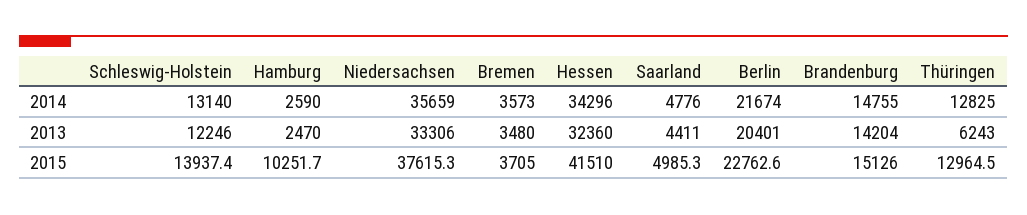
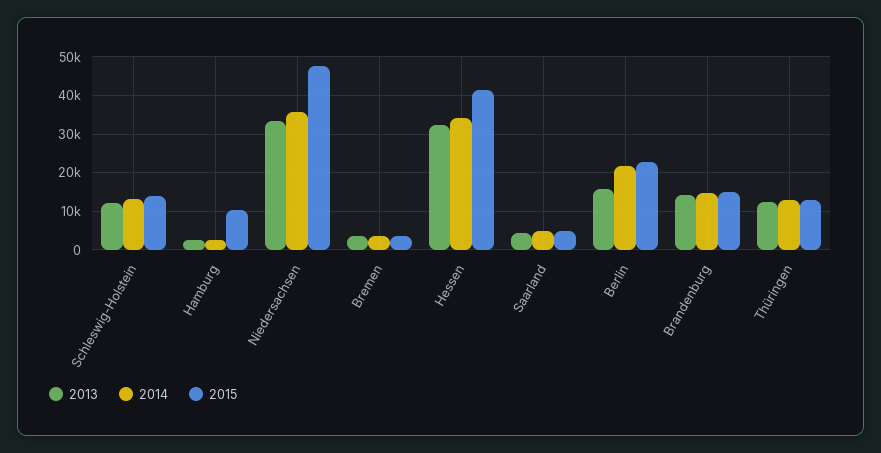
  {
    "2014": {
      "Schleswig-Holstein": 13140,
      "Hamburg": 2590,
      "Niedersachsen": 35659,
      "Bremen": 3573,
      "Hessen": 34296,
      "Saarland": 4776,
      "Berlin": 21674,
      "Brandenburg": 14755,
      "Thüringen": 12825
    },
    "2013": {
      "Schleswig-Holstein": 12246,
      "Hamburg": 2470,
      "Niedersachsen": 33306,
      "Bremen": 3480,
      "Hessen": 32360,
      "Saarland": 4411,
-     "Berlin": 20401,
+     "Berlin": 16000,
      "Brandenburg": 14204,
-     "Thüringen": 6243
+     "Thüringen": 12000
    },
    "2015": {
      "Schleswig-Holstein": 13937.4,
      "Hamburg": 10251.7,
-     "Niedersachsen": 37615.3,
+     "Niedersachsen": 48000,
      "Bremen": 3705,
      "Hessen": 41510,
      "Saarland": 4985.3,
      "Berlin": 22762.6,
      "Brandenburg": 15126,
      "Thüringen": 12964.5
    }
  }

